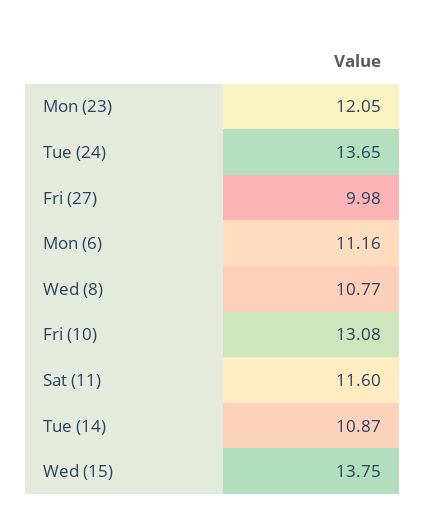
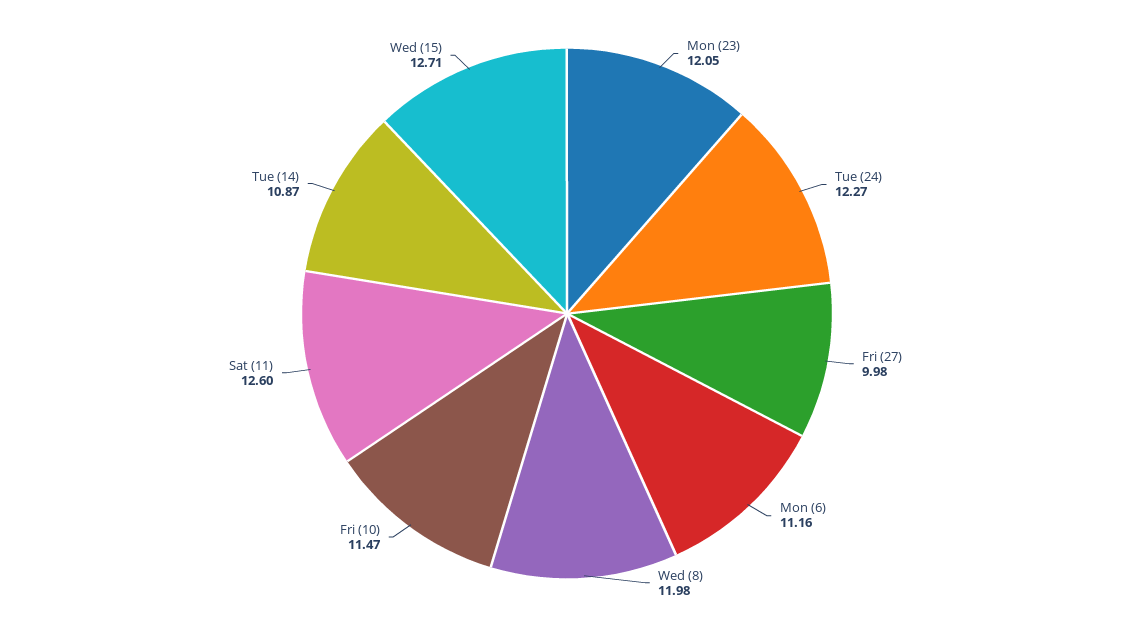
  {
    "Mon (23)": 12.05,
-   "Tue (24)": 13.65,
+   "Tue (24)": 12.27,
    "Fri (27)": 9.98,
    "Mon (6)": 11.16,
-   "Wed (8)": 10.77,
+   "Wed (8)": 11.98,
-   "Fri (10)": 13.08,
+   "Fri (10)": 11.47,
-   "Sat (11)": 11.6,
+   "Sat (11)": 12.6,
    "Tue (14)": 10.87,
-   "Wed (15)": 13.75
+   "Wed (15)": 12.71
  }

